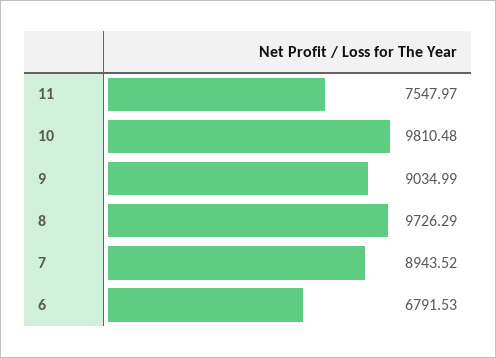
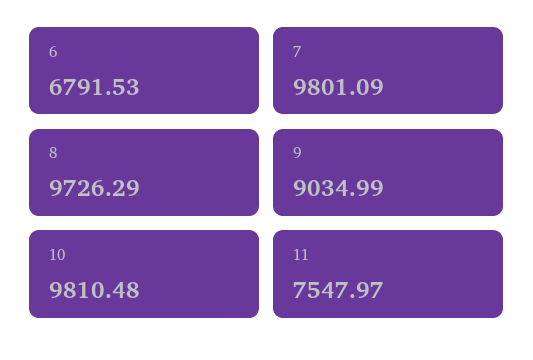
  {
    "11": 7547.97,
    "10": 9810.48,
    "9": 9034.99,
    "8": 9726.29,
-   "7": 8943.52,
+   "7": 9801.09,
    "6": 6791.53
  }

